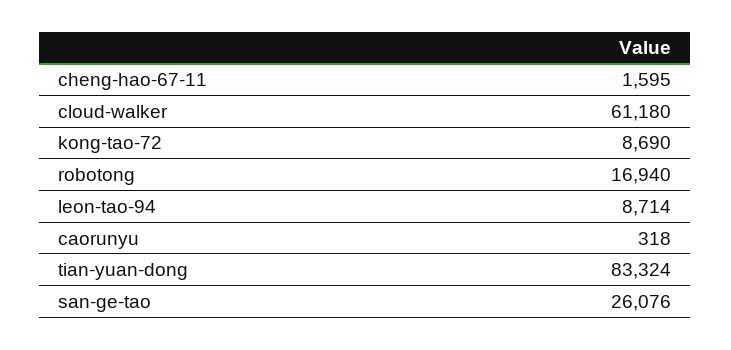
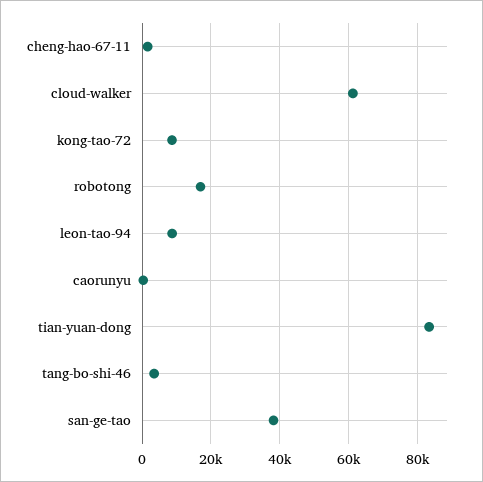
  {
    "cheng-hao-67-11": 1595,
    "cloud-walker": 61180,
    "kong-tao-72": 8690,
    "robotong": 16940,
    "leon-tao-94": 8714,
    "caorunyu": 318,
    "tian-yuan-dong": 83324,
-   "san-ge-tao": 26076
+   "san-ge-tao": 38000,
+   "tang-bo-shi-46": 4000
  }

